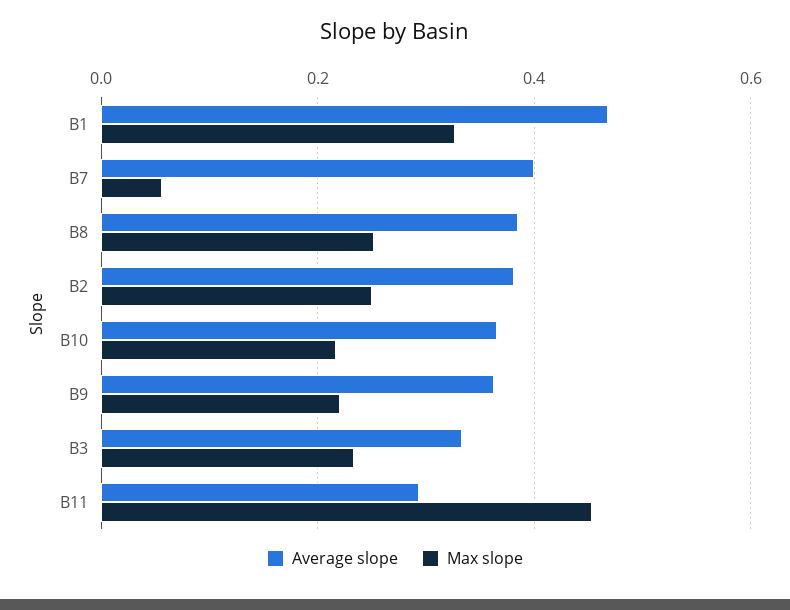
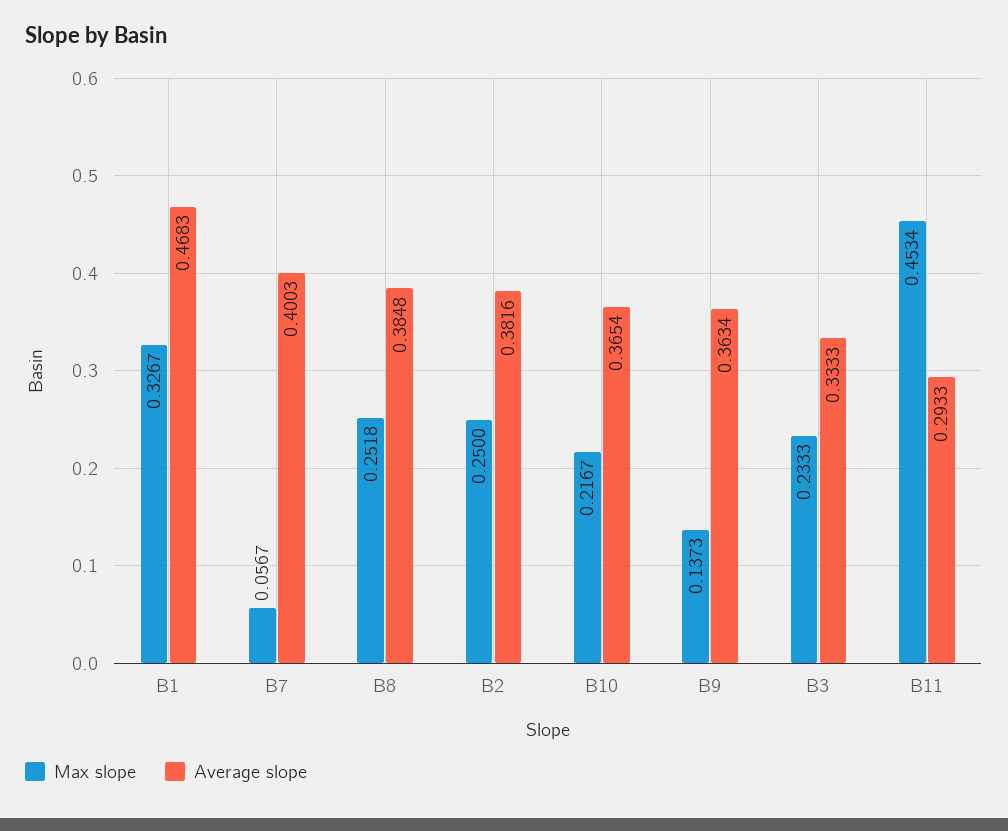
  {
    "Average slope": {
      "B1": 0.4683,
      "B7": 0.4003,
      "B8": 0.3848,
      "B2": 0.3816,
      "B10": 0.3654,
      "B9": 0.3634,
      "B3": 0.3333,
      "B11": 0.2933
    },
    "Max slope": {
      "B1": 0.3267,
      "B7": 0.0567,
      "B8": 0.2518,
      "B2": 0.25,
      "B10": 0.2167,
-     "B9": 0.22,
+     "B9": 0.1373,
      "B3": 0.2333,
      "B11": 0.4534
    }
  }

